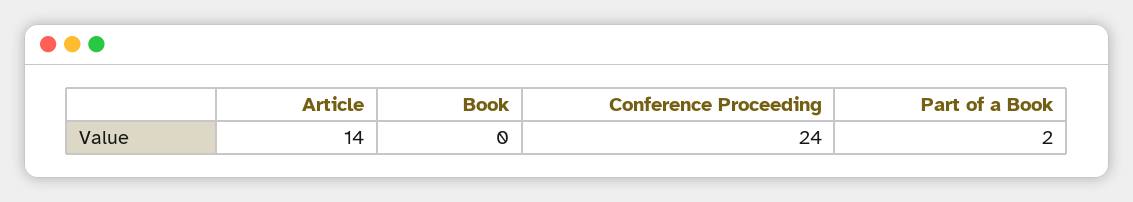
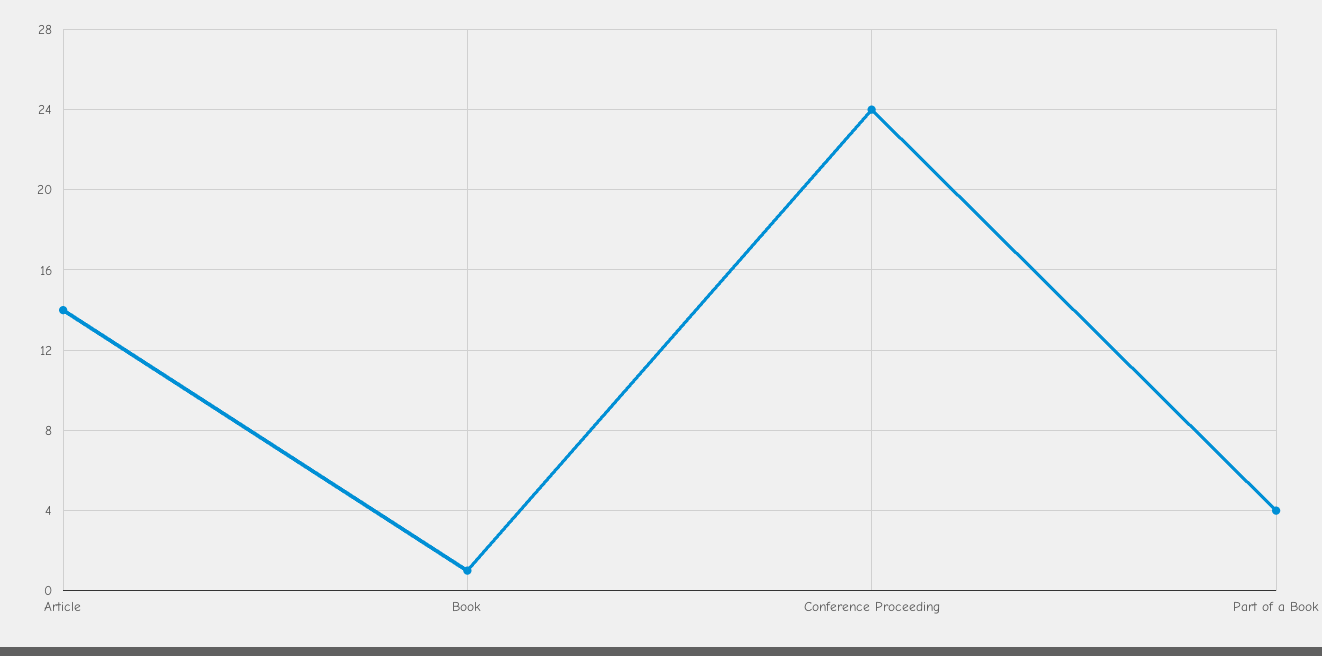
  {
    "Article": 14,
-   "Book": 0,
+   "Book": 1,
    "Conference Proceeding": 24,
-   "Part of a Book": 2
+   "Part of a Book": 4
  }

